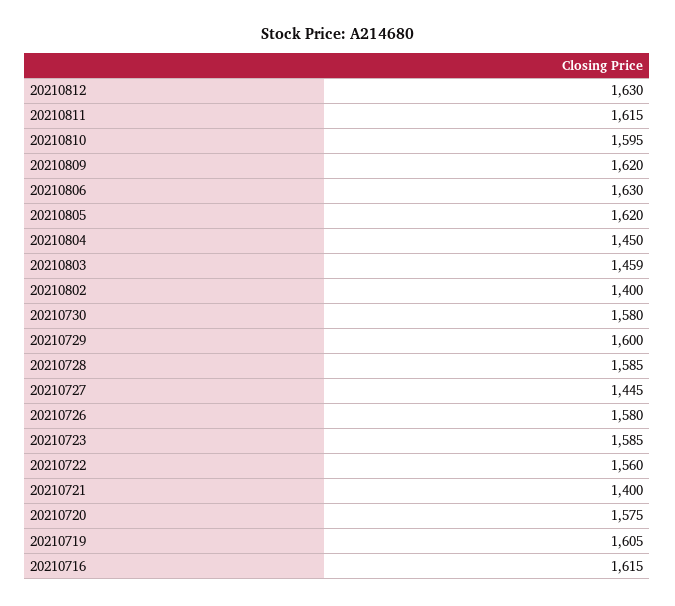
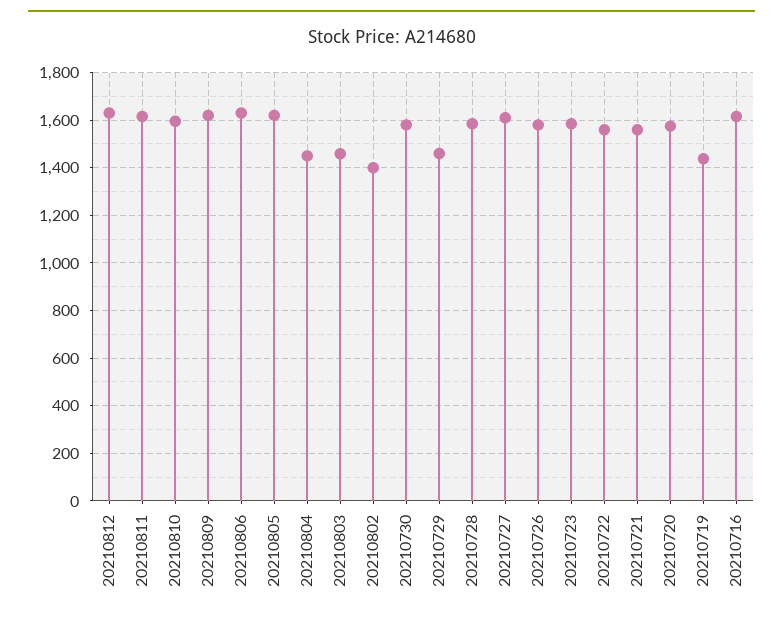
  {
    "20210812": 1630,
    "20210811": 1615,
    "20210810": 1595,
    "20210809": 1620,
    "20210806": 1630,
    "20210805": 1620,
    "20210804": 1450,
    "20210803": 1459,
    "20210802": 1400,
    "20210730": 1580,
-   "20210729": 1600,
+   "20210729": 1450,
    "20210728": 1585,
-   "20210727": 1445,
+   "20210727": 1600,
    "20210726": 1580,
    "20210723": 1585,
    "20210722": 1560,
-   "20210721": 1400,
+   "20210721": 1550,
    "20210720": 1575,
-   "20210719": 1605,
+   "20210719": 1450,
    "20210716": 1615
  }

